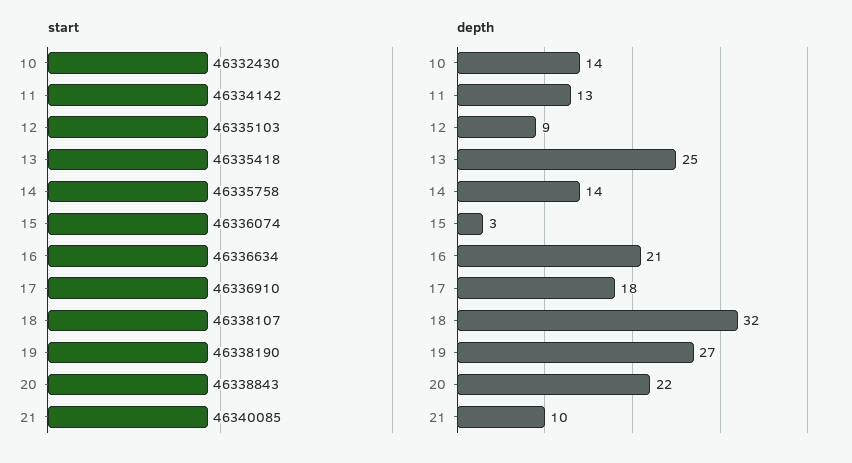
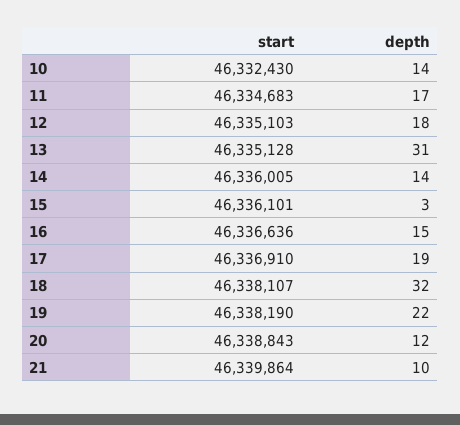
  {
    "start": {
      "10": 46332430,
-     "11": 46334142,
+     "11": 46334683,
      "12": 46335103,
-     "13": 46335418,
+     "13": 46335128,
-     "14": 46335758,
+     "14": 46336005,
-     "15": 46336074,
+     "15": 46336101,
-     "16": 46336634,
+     "16": 46336636,
      "17": 46336910,
      "18": 46338107,
      "19": 46338190,
      "20": 46338843,
-     "21": 46340085
+     "21": 46339864
    },
    "depth": {
      "10": 14,
-     "11": 13,
+     "11": 17,
-     "12": 9,
+     "12": 18,
-     "13": 25,
+     "13": 31,
      "14": 14,
      "15": 3,
-     "16": 21,
+     "16": 15,
-     "17": 18,
+     "17": 19,
      "18": 32,
-     "19": 27,
+     "19": 22,
-     "20": 22,
+     "20": 12,
      "21": 10
    }
  }

